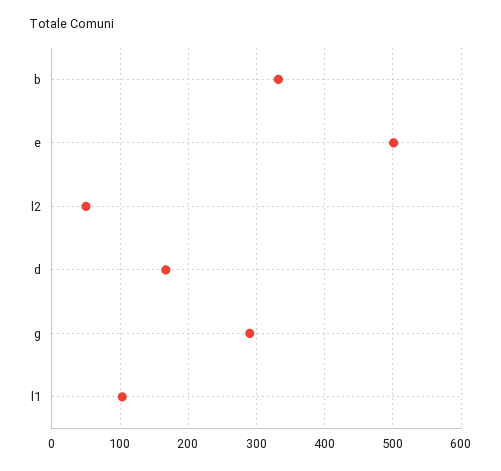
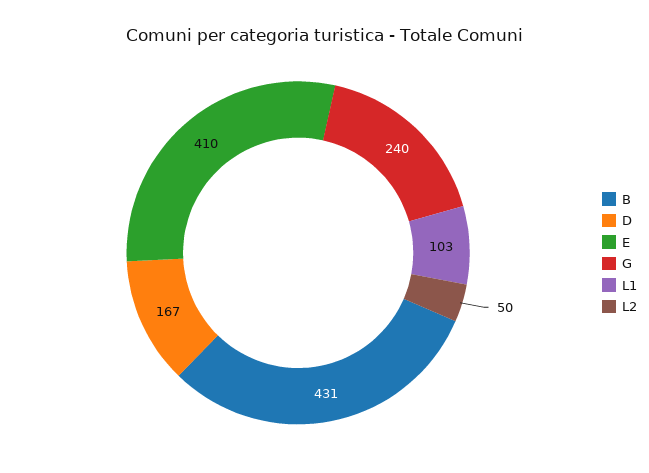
  {
-   "b": 330,
+   "b": 431,
-   "e": 500,
+   "e": 410,
    "l2": 50,
    "d": 167,
-   "g": 290,
+   "g": 240,
    "l1": 103
  }

